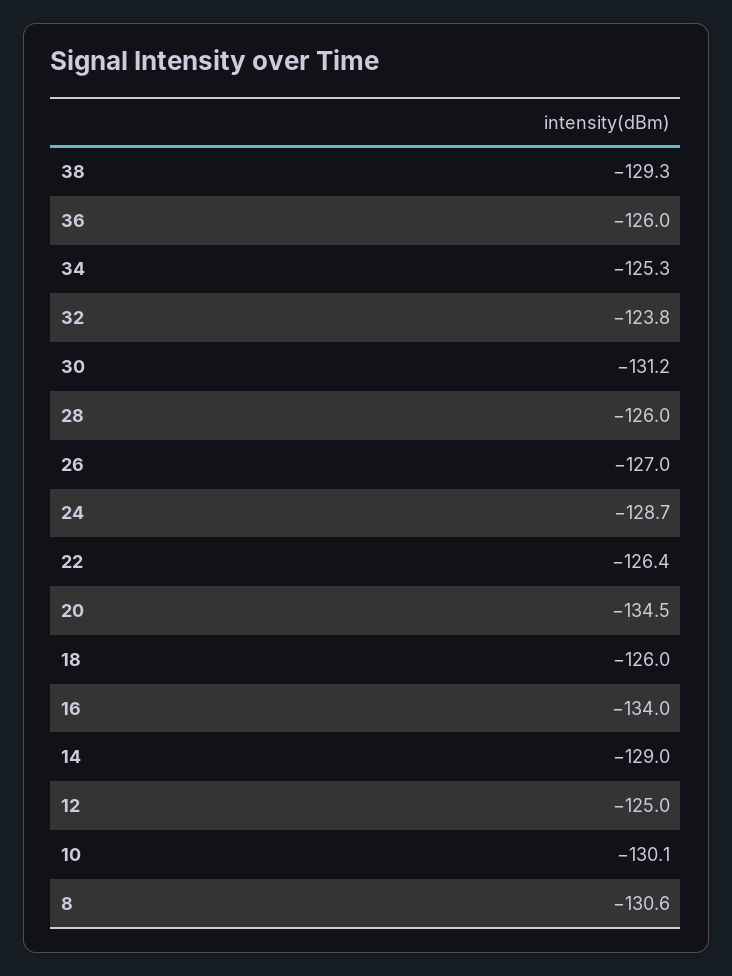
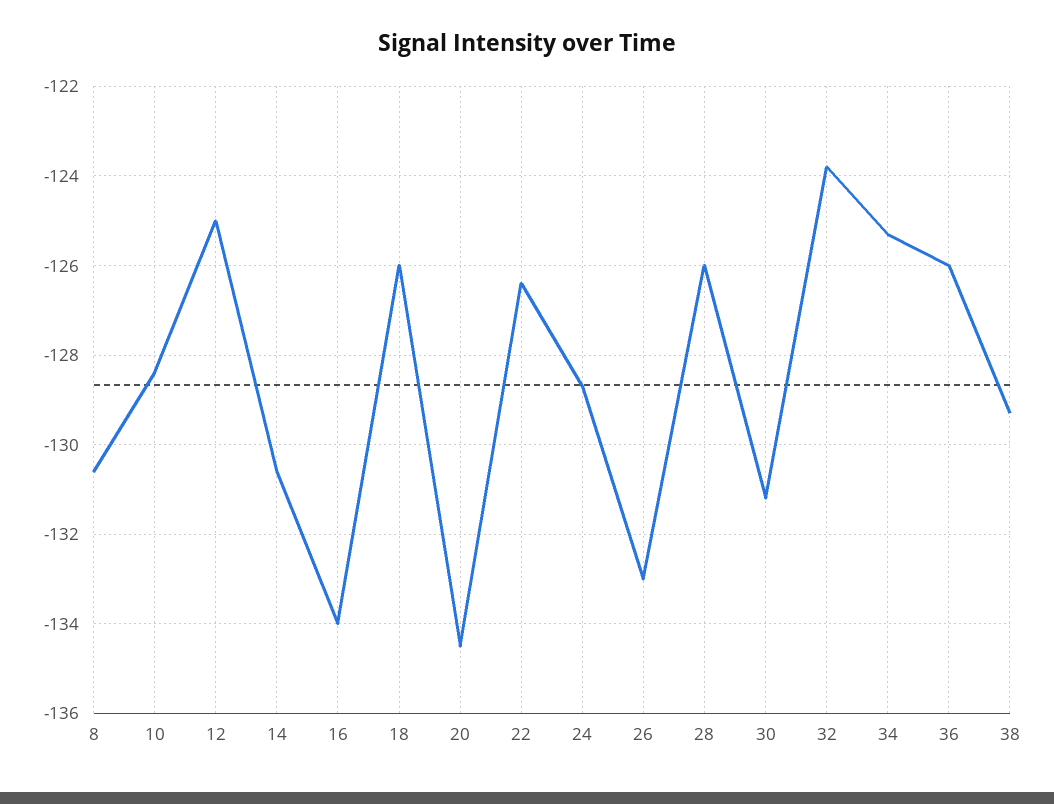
  {
    "38": -129.3,
    "36": -126,
    "34": -125.3,
    "32": -123.8,
    "30": -131.2,
    "28": -126,
-   "26": -127,
+   "26": -133,
    "24": -128.7,
    "22": -126.4,
    "20": -134.5,
    "18": -126,
    "16": -134,
-   "14": -129,
+   "14": -130.5,
    "12": -125,
-   "10": -130.1,
+   "10": -128.5,
    "8": -130.6
  }

